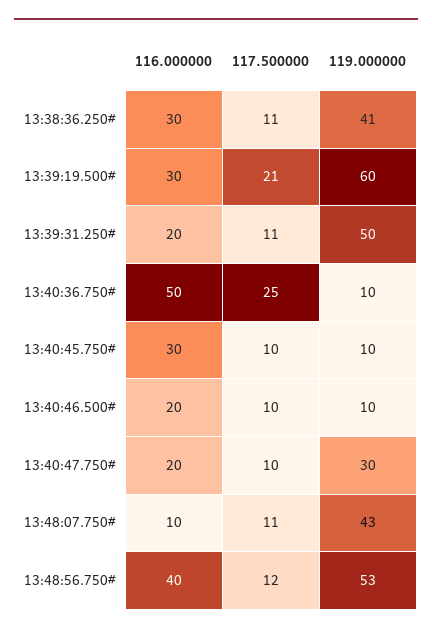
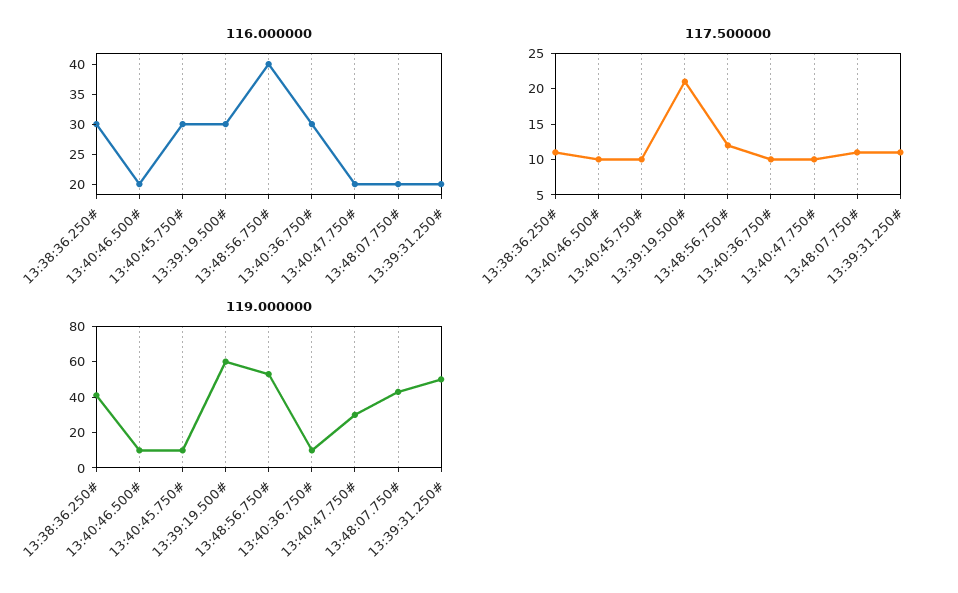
  {
    "116.000000": {
      "13:38:36.250#": 30,
      "13:39:19.500#": 30,
      "13:39:31.250#": 20,
-     "13:40:36.750#": 50,
+     "13:40:36.750#": 30,
      "13:40:45.750#": 30,
      "13:40:46.500#": 20,
      "13:40:47.750#": 20,
-     "13:48:07.750#": 10,
+     "13:48:07.750#": 20,
      "13:48:56.750#": 40
    },
    "117.500000": {
      "13:38:36.250#": 11,
      "13:39:19.500#": 21,
      "13:39:31.250#": 11,
-     "13:40:36.750#": 25,
+     "13:40:36.750#": 10,
      "13:40:45.750#": 10,
      "13:40:46.500#": 10,
      "13:40:47.750#": 10,
      "13:48:07.750#": 11,
      "13:48:56.750#": 12
    },
    "119.000000": {
      "13:38:36.250#": 41,
      "13:39:19.500#": 60,
      "13:39:31.250#": 50,
      "13:40:36.750#": 10,
      "13:40:45.750#": 10,
      "13:40:46.500#": 10,
      "13:40:47.750#": 30,
      "13:48:07.750#": 43,
      "13:48:56.750#": 53
    }
  }

